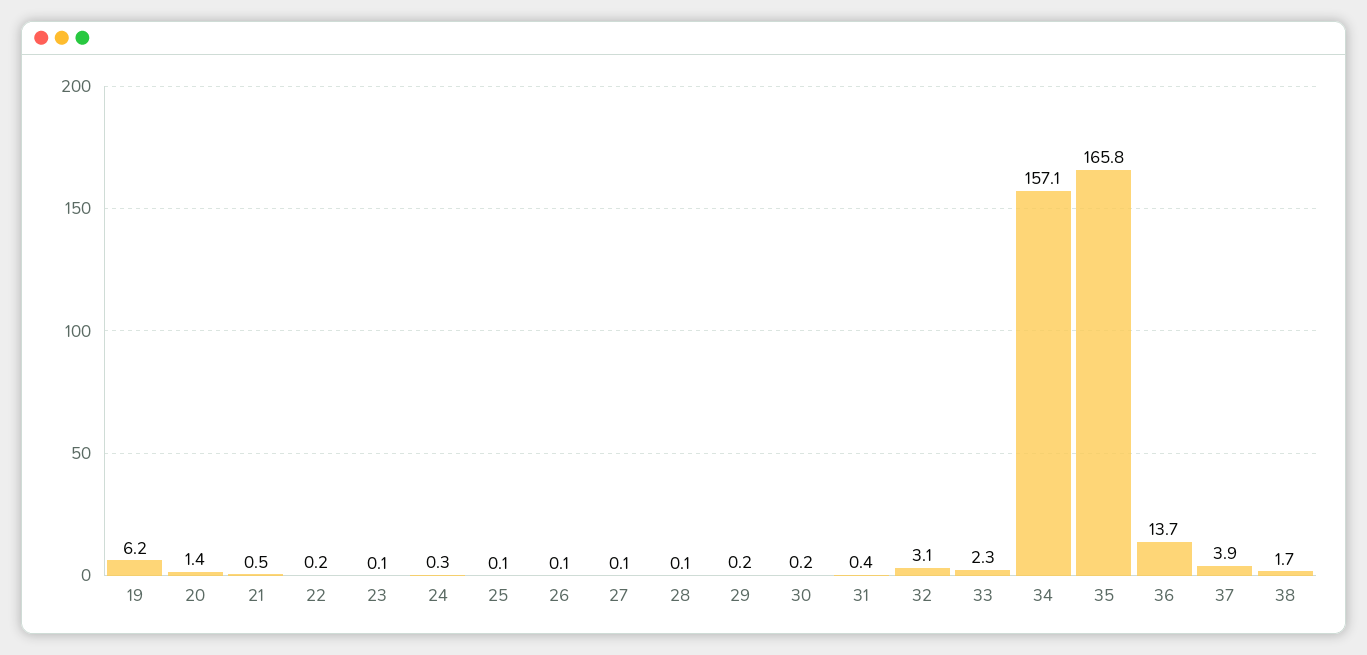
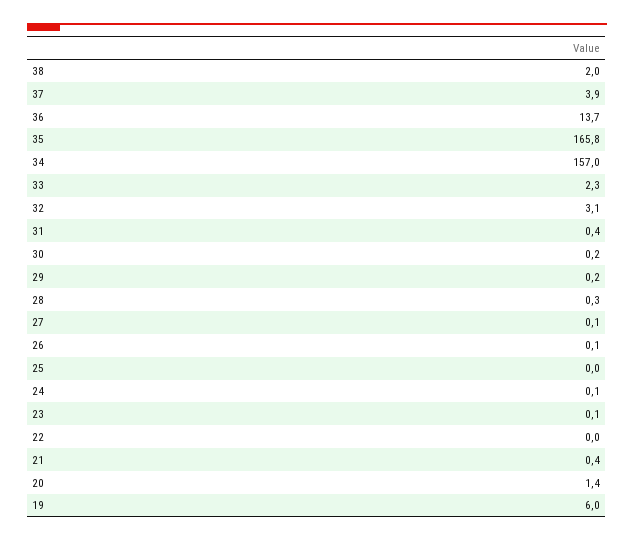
  {
-   "19": 6.2,
+   "19": 6,
    "20": 1.4,
-   "21": 0.5,
+   "21": 0.4,
-   "22": 0.2,
+   "22": 0,
    "23": 0.1,
-   "24": 0.3,
+   "24": 0.1,
-   "25": 0.1,
+   "25": 0,
    "26": 0.1,
    "27": 0.1,
-   "28": 0.1,
+   "28": 0.3,
    "29": 0.2,
    "30": 0.2,
    "31": 0.4,
    "32": 3.1,
    "33": 2.3,
-   "34": 157.1,
+   "34": 157,
    "35": 165.8,
    "36": 13.7,
    "37": 3.9,
-   "38": 1.7
+   "38": 2
  }

